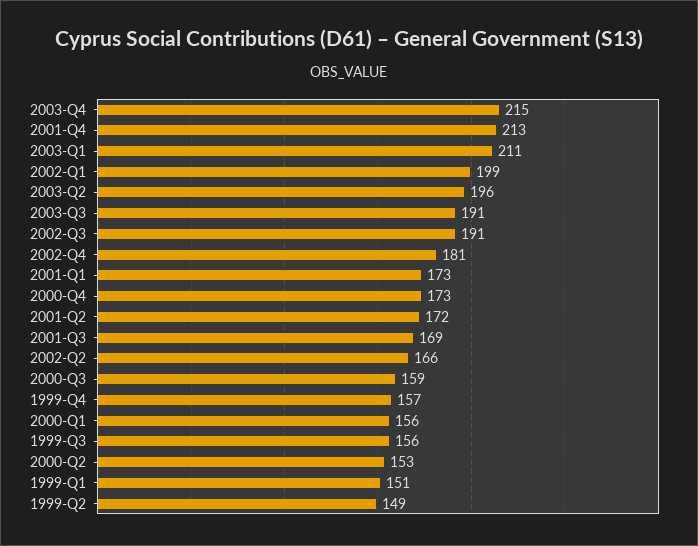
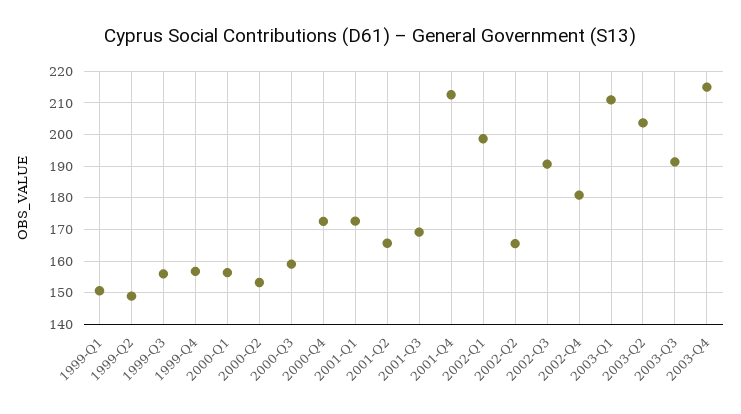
  {
    "2003-Q4": 215,
    "2001-Q4": 213,
    "2003-Q1": 211,
    "2002-Q1": 199,
-   "2003-Q2": 196,
+   "2003-Q2": 204,
    "2003-Q3": 191,
    "2002-Q3": 191,
    "2002-Q4": 181,
    "2001-Q1": 173,
    "2000-Q4": 173,
-   "2001-Q2": 172,
+   "2001-Q2": 166,
    "2001-Q3": 169,
    "2002-Q2": 166,
    "2000-Q3": 159,
    "1999-Q4": 157,
    "2000-Q1": 156,
    "1999-Q3": 156,
    "2000-Q2": 153,
    "1999-Q1": 151,
    "1999-Q2": 149
  }

